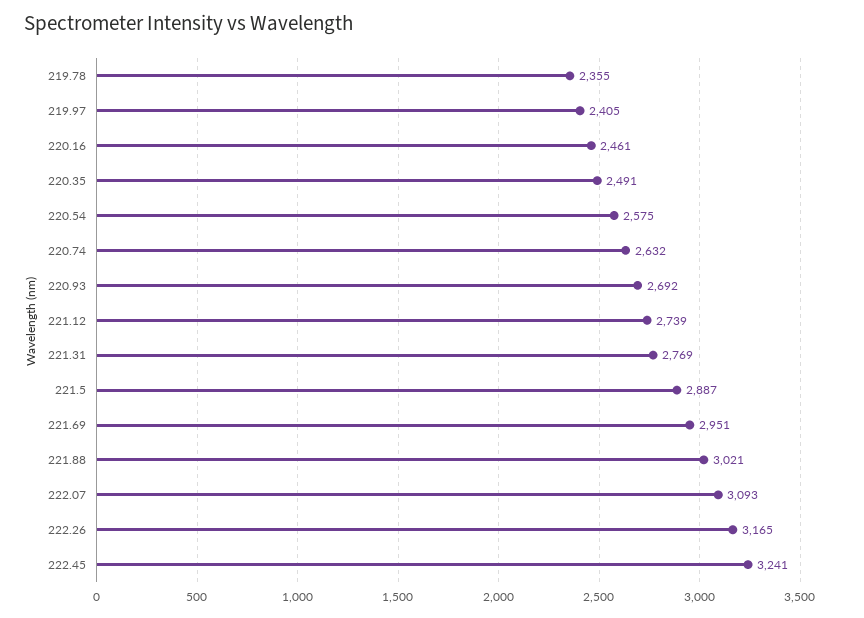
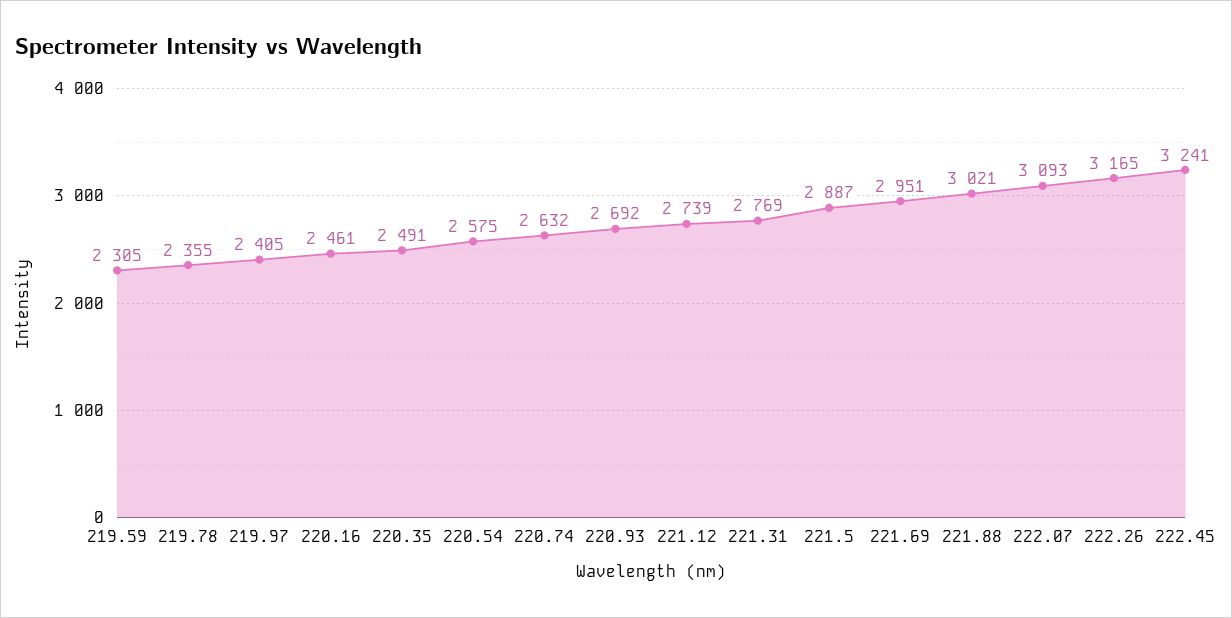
  {
    "219.78": 2355,
    "219.97": 2405,
    "220.16": 2461,
    "220.35": 2491,
    "220.54": 2575,
    "220.74": 2632,
    "220.93": 2692,
    "221.12": 2739,
    "221.31": 2769,
    "221.5": 2887,
    "221.69": 2951,
    "221.88": 3021,
    "222.07": 3093,
    "222.26": 3165,
-   "222.45": 3241
+   "222.45": 3241,
+   "219.59": 2305
  }

